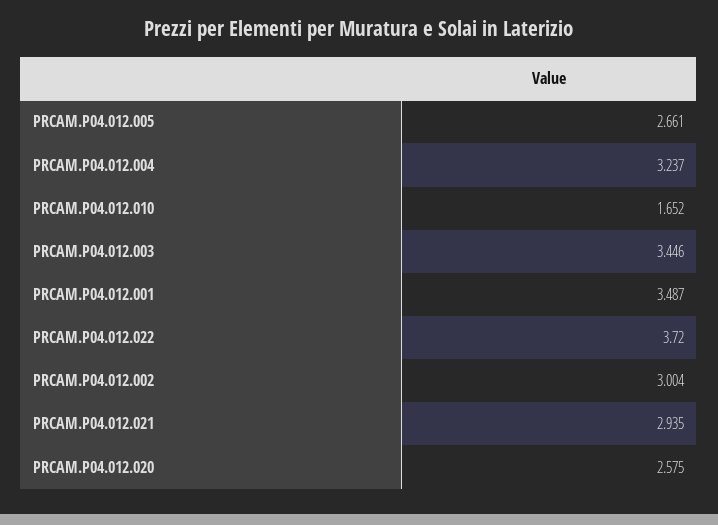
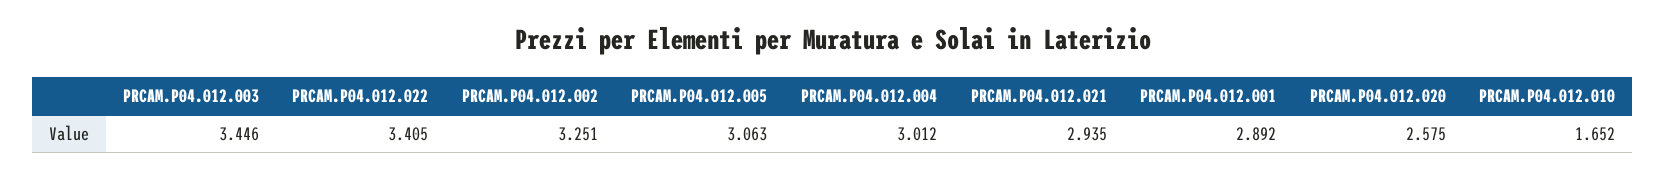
  {
-   "PRCAM.P04.012.005": 2.661,
+   "PRCAM.P04.012.005": 3.063,
-   "PRCAM.P04.012.004": 3.237,
+   "PRCAM.P04.012.004": 3.012,
    "PRCAM.P04.012.010": 1.652,
    "PRCAM.P04.012.003": 3.446,
-   "PRCAM.P04.012.001": 3.487,
+   "PRCAM.P04.012.001": 2.892,
-   "PRCAM.P04.012.022": 3.72,
+   "PRCAM.P04.012.022": 3.405,
-   "PRCAM.P04.012.002": 3.004,
+   "PRCAM.P04.012.002": 3.251,
    "PRCAM.P04.012.021": 2.935,
    "PRCAM.P04.012.020": 2.575
  }

